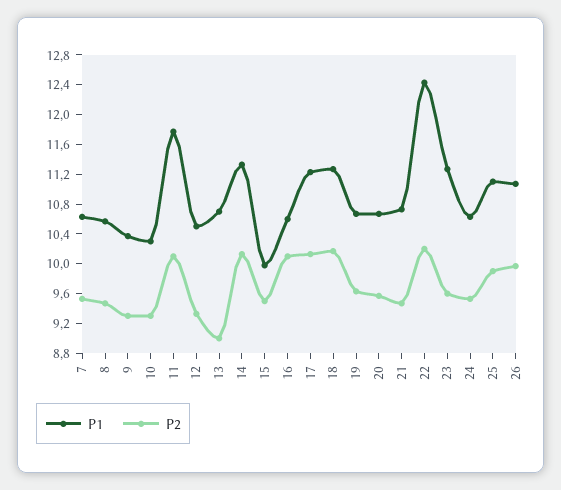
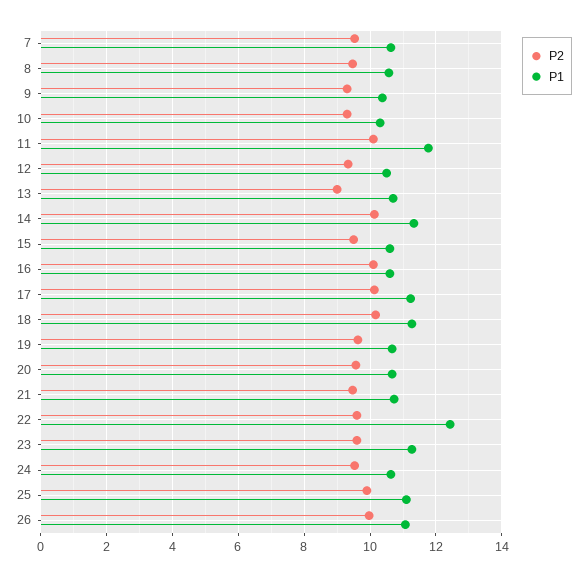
  {
    "P1": {
      "7": 10.6,
      "8": 10.6,
      "9": 10.4,
      "10": 10.4,
      "11": 11.8,
      "12": 10.6,
      "13": 10.8,
      "14": 11.4,
-     "15": 10,
+     "15": 10.6,
      "16": 10.6,
      "17": 11.2,
      "18": 11.2,
      "19": 10.6,
      "20": 10.6,
      "21": 10.8,
      "22": 12.4,
      "23": 11.2,
      "24": 10.6,
      "25": 11.2,
      "26": 11
    },
    "P2": {
      "7": 9.6,
      "8": 9.4,
      "9": 9.4,
      "10": 9.4,
      "11": 10.2,
      "12": 9.4,
      "13": 9,
      "14": 10.2,
      "15": 9.6,
      "16": 10.2,
      "17": 10.2,
      "18": 10.2,
      "19": 9.6,
      "20": 9.6,
      "21": 9.4,
-     "22": 10.2,
+     "22": 9.6,
      "23": 9.6,
      "24": 9.6,
      "25": 10,
      "26": 10
    }
  }

